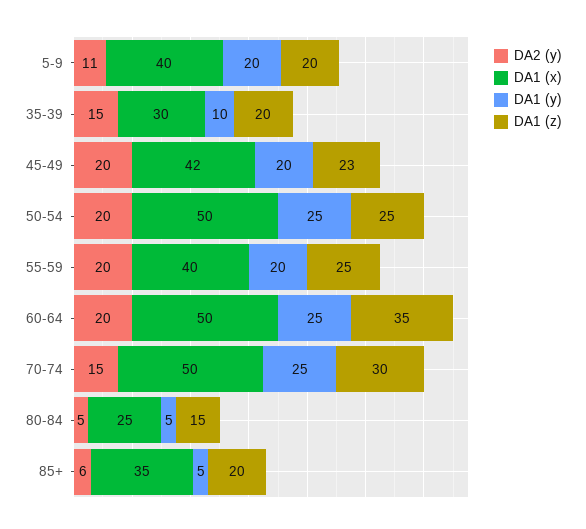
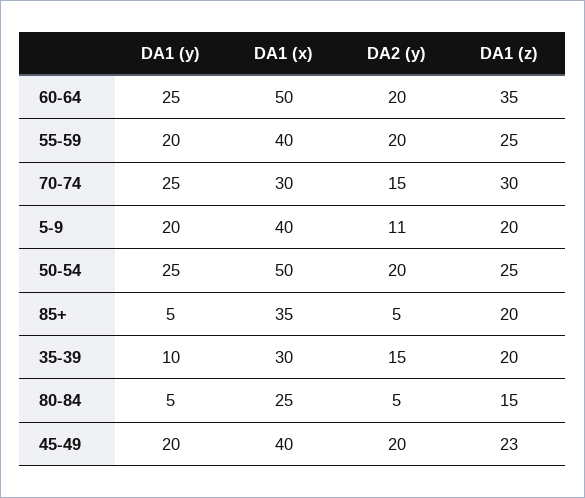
  {
    "DA2 (y)": {
      "5-9": 11,
      "35-39": 15,
      "45-49": 20,
      "50-54": 20,
      "55-59": 20,
      "60-64": 20,
      "70-74": 15,
      "80-84": 5,
-     "85+": 6
+     "85+": 5
    },
    "DA1 (x)": {
      "5-9": 40,
      "35-39": 30,
-     "45-49": 42,
+     "45-49": 40,
      "50-54": 50,
      "55-59": 40,
      "60-64": 50,
-     "70-74": 50,
+     "70-74": 30,
      "80-84": 25,
      "85+": 35
    },
    "DA1 (y)": {
      "5-9": 20,
      "35-39": 10,
      "45-49": 20,
      "50-54": 25,
      "55-59": 20,
      "60-64": 25,
      "70-74": 25,
      "80-84": 5,
      "85+": 5
    },
    "DA1 (z)": {
      "5-9": 20,
      "35-39": 20,
      "45-49": 23,
      "50-54": 25,
      "55-59": 25,
      "60-64": 35,
      "70-74": 30,
      "80-84": 15,
      "85+": 20
    }
  }

